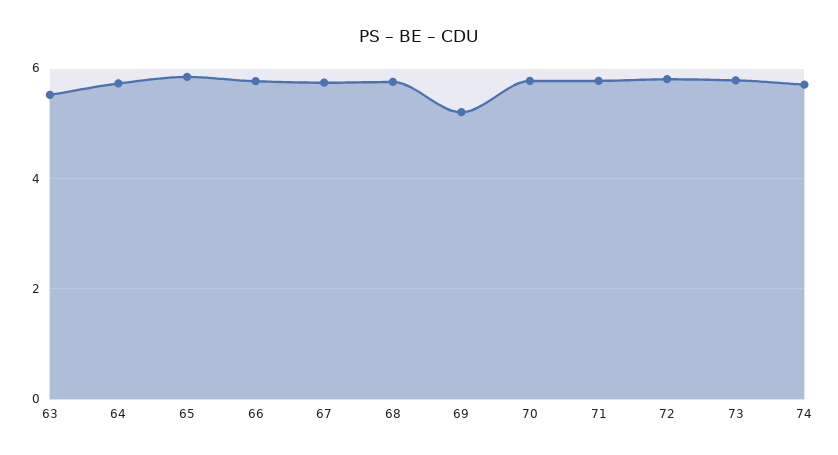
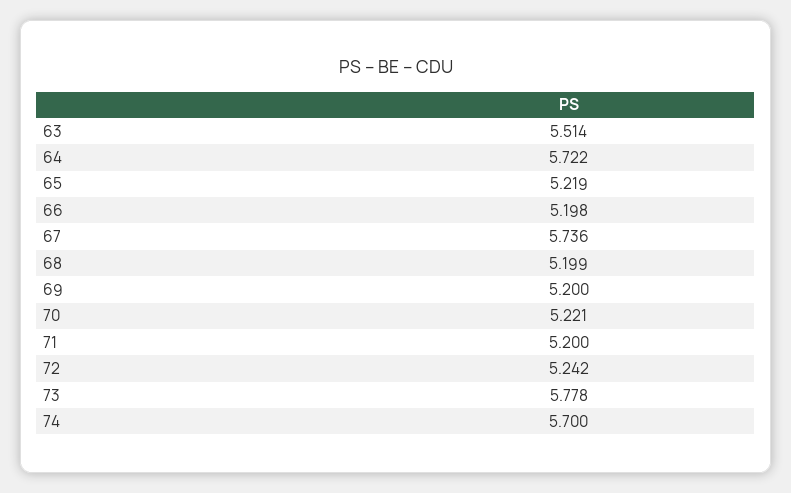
  {
    "63": 5.514,
    "64": 5.722,
-   "65": 5.8,
+   "65": 5.219,
-   "66": 5.8,
+   "66": 5.198,
    "67": 5.736,
-   "68": 5.8,
+   "68": 5.199,
    "69": 5.2,
-   "70": 5.8,
+   "70": 5.221,
-   "71": 5.8,
+   "71": 5.2,
-   "72": 5.8,
+   "72": 5.242,
    "73": 5.778,
    "74": 5.7
  }

